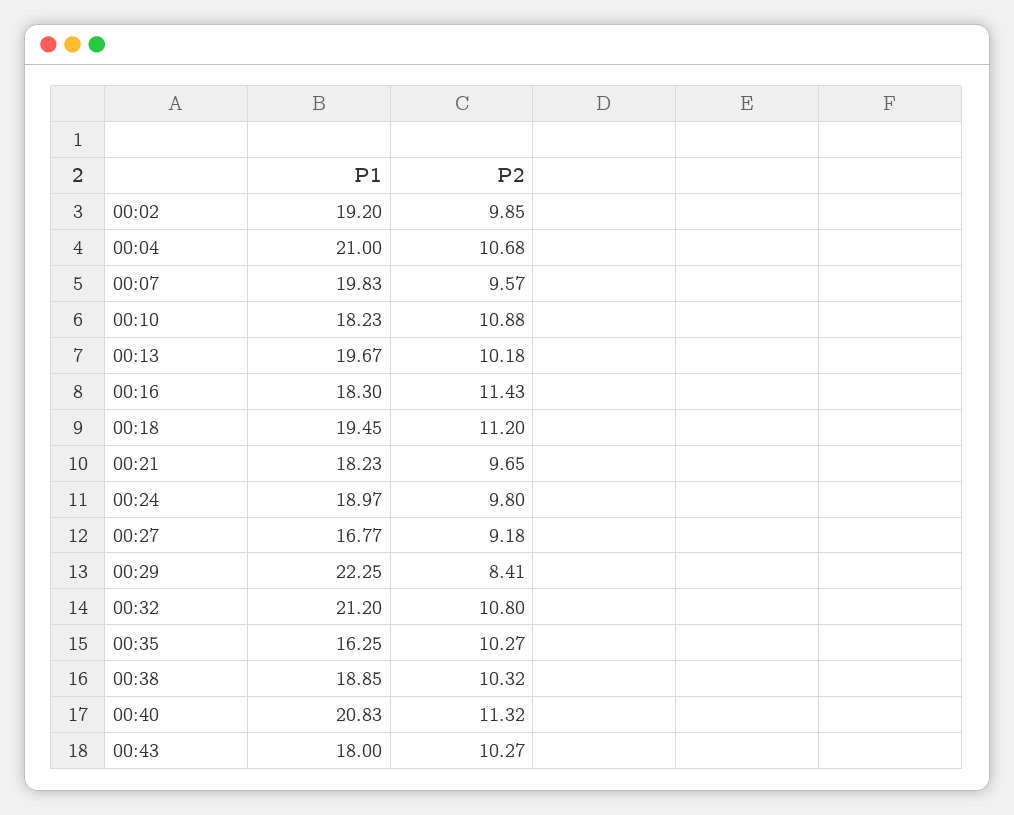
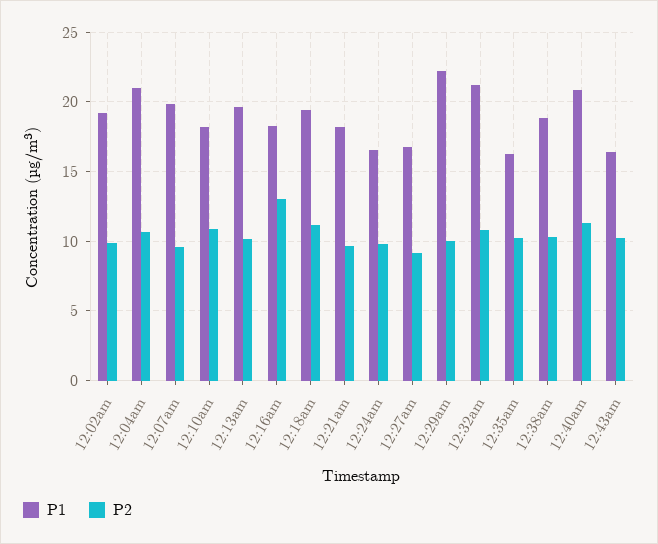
  {
    "P1": {
      "00:02": 19.2,
      "00:04": 21,
      "00:07": 19.83,
      "00:10": 18.23,
      "00:13": 19.67,
      "00:16": 18.3,
      "00:18": 19.45,
      "00:21": 18.23,
-     "00:24": 18.97,
+     "00:24": 16.5,
      "00:27": 16.77,
      "00:29": 22.25,
      "00:32": 21.2,
      "00:35": 16.25,
      "00:38": 18.85,
      "00:40": 20.83,
-     "00:43": 18
+     "00:43": 16.5
    },
    "P2": {
      "00:02": 9.85,
      "00:04": 10.68,
      "00:07": 9.57,
      "00:10": 10.88,
      "00:13": 10.18,
-     "00:16": 11.43,
+     "00:16": 13,
      "00:18": 11.2,
      "00:21": 9.65,
      "00:24": 9.8,
      "00:27": 9.18,
-     "00:29": 8.41,
+     "00:29": 10,
      "00:32": 10.8,
      "00:35": 10.27,
      "00:38": 10.32,
      "00:40": 11.32,
      "00:43": 10.27
    }
  }

